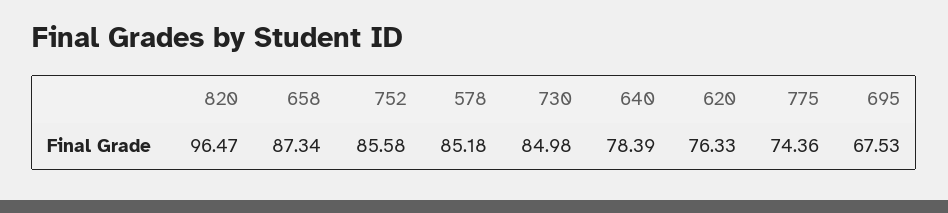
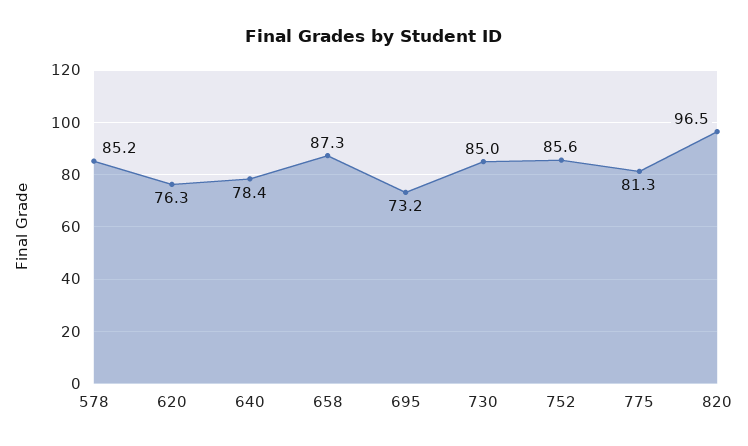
  {
    "820": 96.47,
    "658": 87.34,
    "752": 85.58,
    "578": 85.18,
    "730": 84.98,
    "640": 78.39,
    "620": 76.33,
-   "775": 74.36,
+   "775": 81.3,
-   "695": 67.53
+   "695": 73.2
  }

